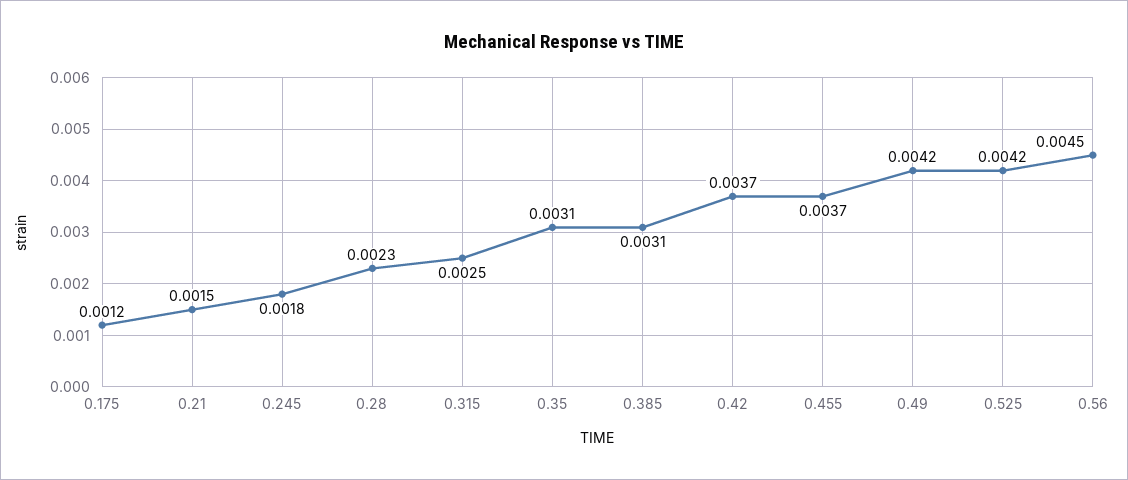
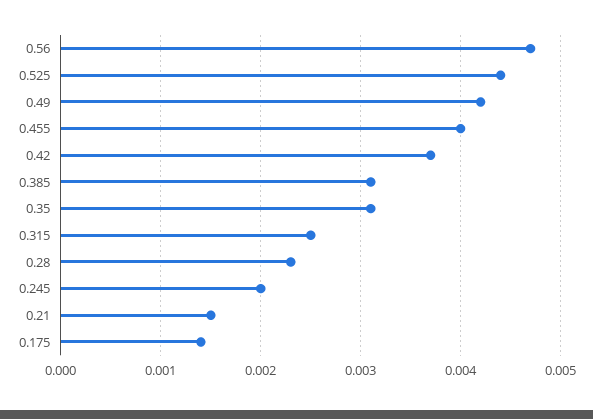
  {
-   "0.175": 0.0012,
+   "0.175": 0.0014,
    "0.21": 0.0015,
-   "0.245": 0.0018,
+   "0.245": 0.002,
    "0.28": 0.0023,
    "0.315": 0.0025,
    "0.35": 0.0031,
    "0.385": 0.0031,
    "0.42": 0.0037,
-   "0.455": 0.0037,
+   "0.455": 0.004,
    "0.49": 0.0042,
-   "0.525": 0.0042,
+   "0.525": 0.0044,
-   "0.56": 0.0045
+   "0.56": 0.0047
  }

